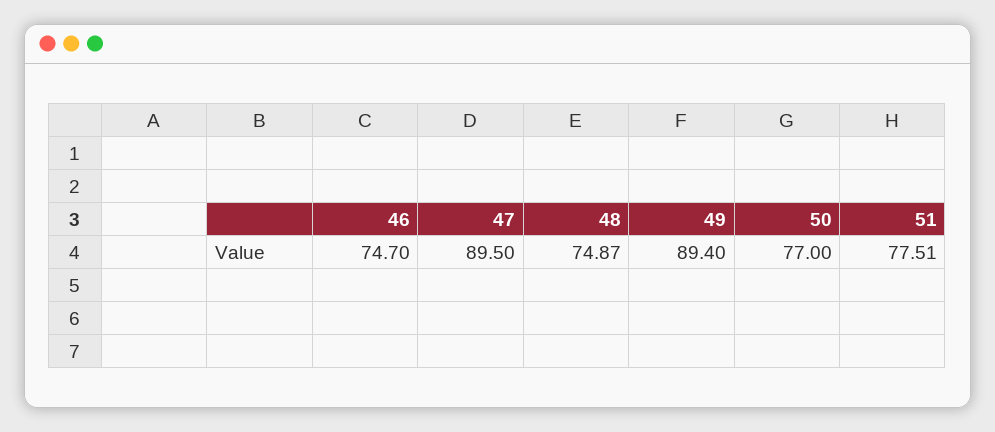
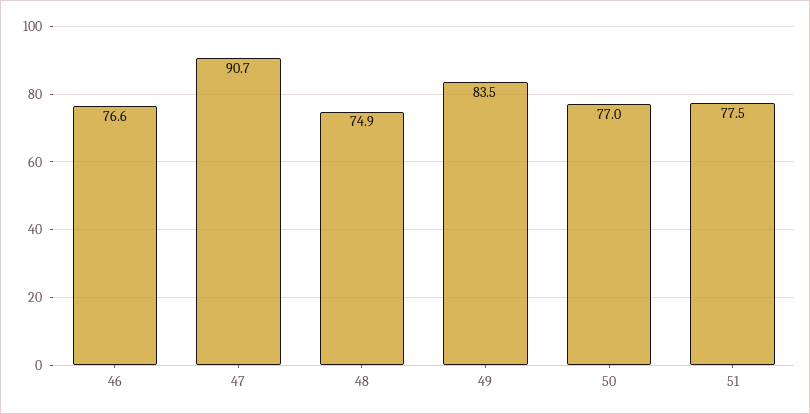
  {
-   "46": 74.7,
+   "46": 76.6,
-   "47": 89.5,
+   "47": 90.7,
    "48": 74.87,
-   "49": 89.4,
+   "49": 83.5,
    "50": 77,
    "51": 77.51
  }

